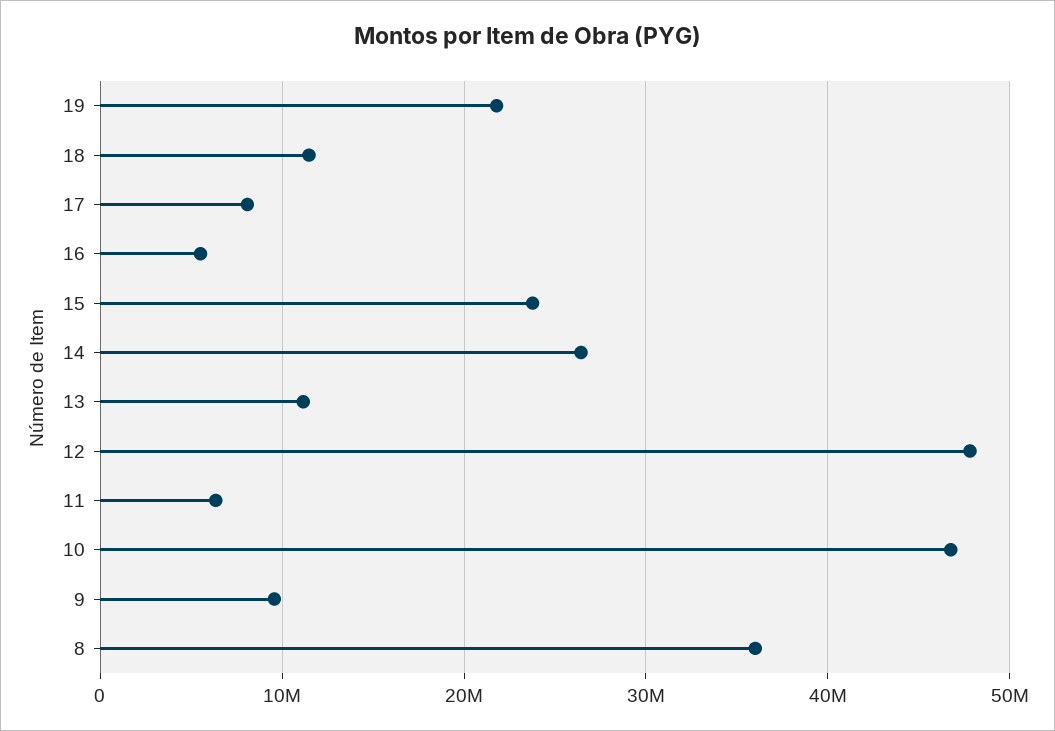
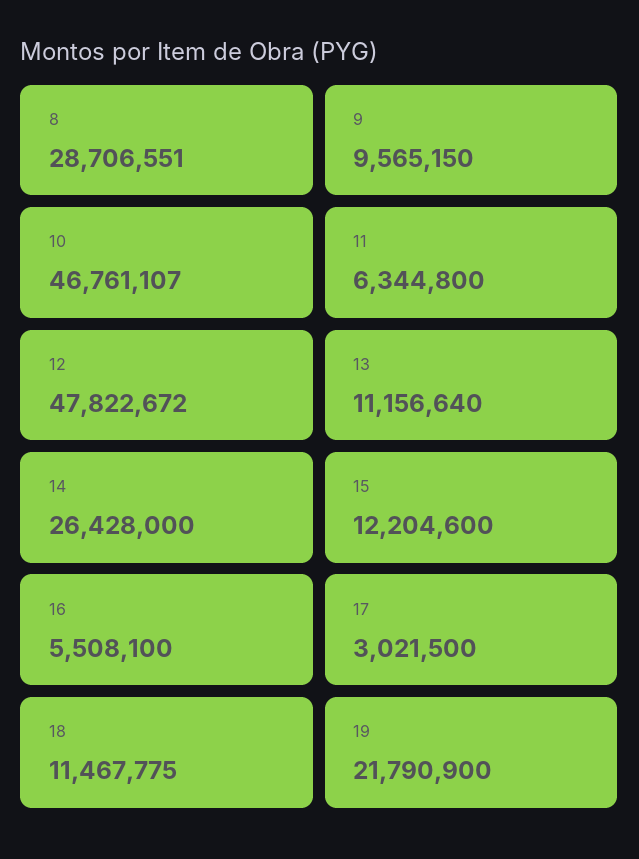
  {
    "19": 21790900,
    "18": 11467775,
-   "17": 8000000,
+   "17": 3021500,
    "16": 5508100,
-   "15": 24000000,
+   "15": 12204600,
    "14": 26428000,
    "13": 11156640,
    "12": 47822672,
    "11": 6344800,
    "10": 46761107,
    "9": 9565150,
-   "8": 36000000
+   "8": 28706551
  }

